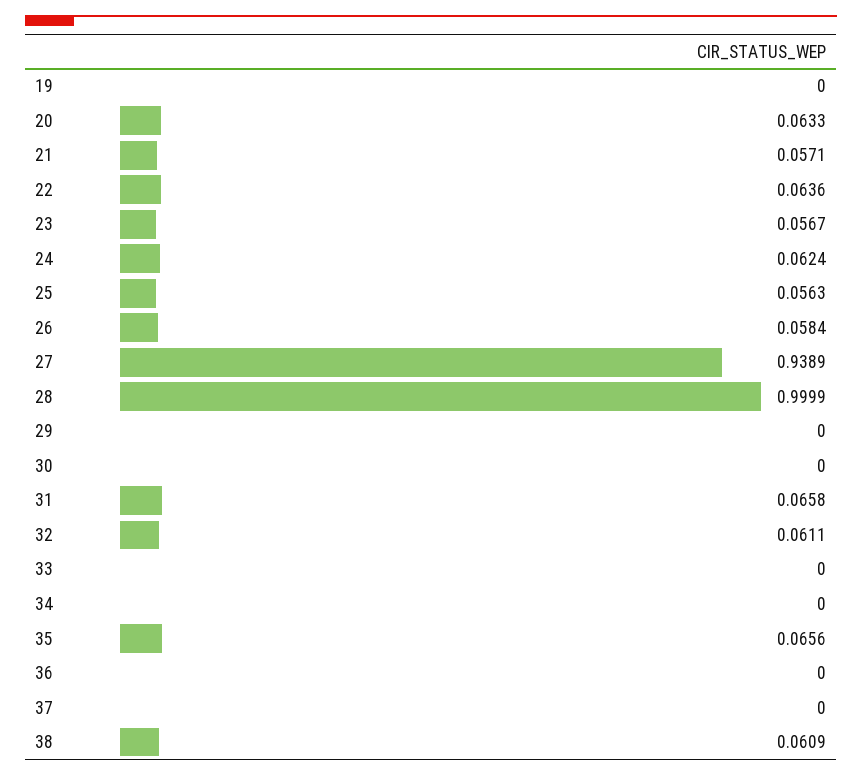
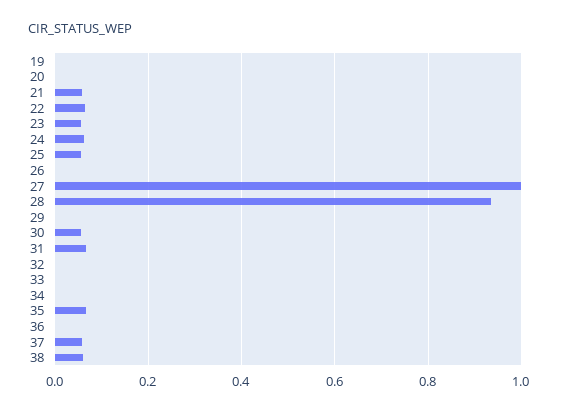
  {
    "19": 0,
-   "20": 0.0633,
+   "20": 0,
    "21": 0.0571,
    "22": 0.0636,
    "23": 0.0567,
    "24": 0.0624,
    "25": 0.0563,
-   "26": 0.0584,
+   "26": 0,
-   "27": 0.9389,
+   "27": 1,
-   "28": 0.9999,
+   "28": 0.94,
    "29": 0,
-   "30": 0,
+   "30": 0.06,
    "31": 0.0658,
-   "32": 0.0611,
+   "32": 0,
    "33": 0,
    "34": 0,
    "35": 0.0656,
    "36": 0,
-   "37": 0,
+   "37": 0.06,
    "38": 0.0609
  }

